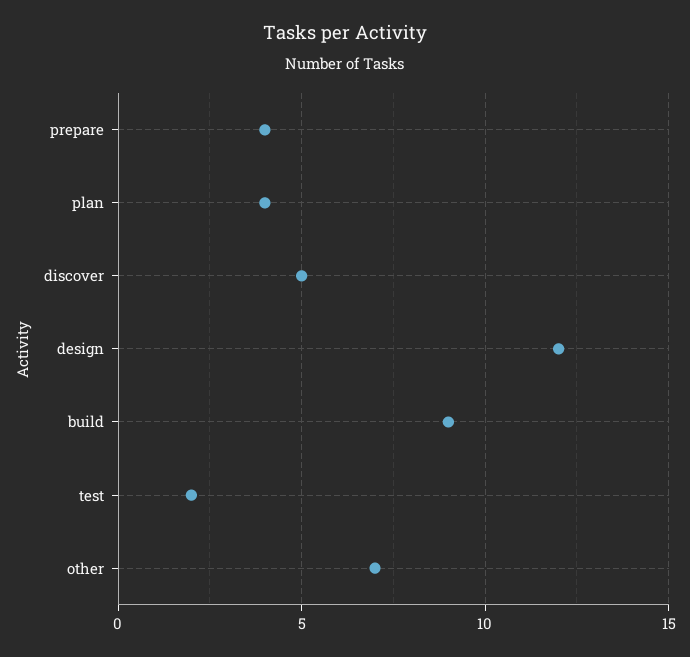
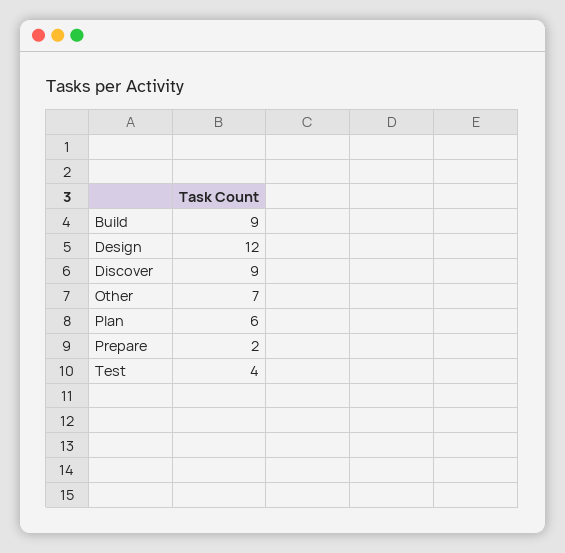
  {
-   "prepare": 4,
+   "prepare": 2,
-   "plan": 4,
+   "plan": 6,
-   "discover": 5,
+   "discover": 9,
    "design": 12,
    "build": 9,
-   "test": 2,
+   "test": 4,
    "other": 7
  }

